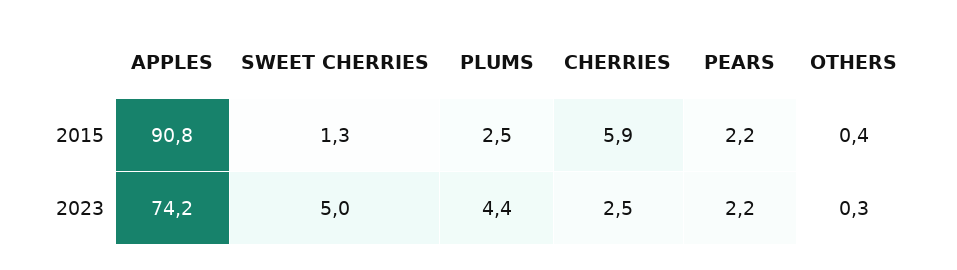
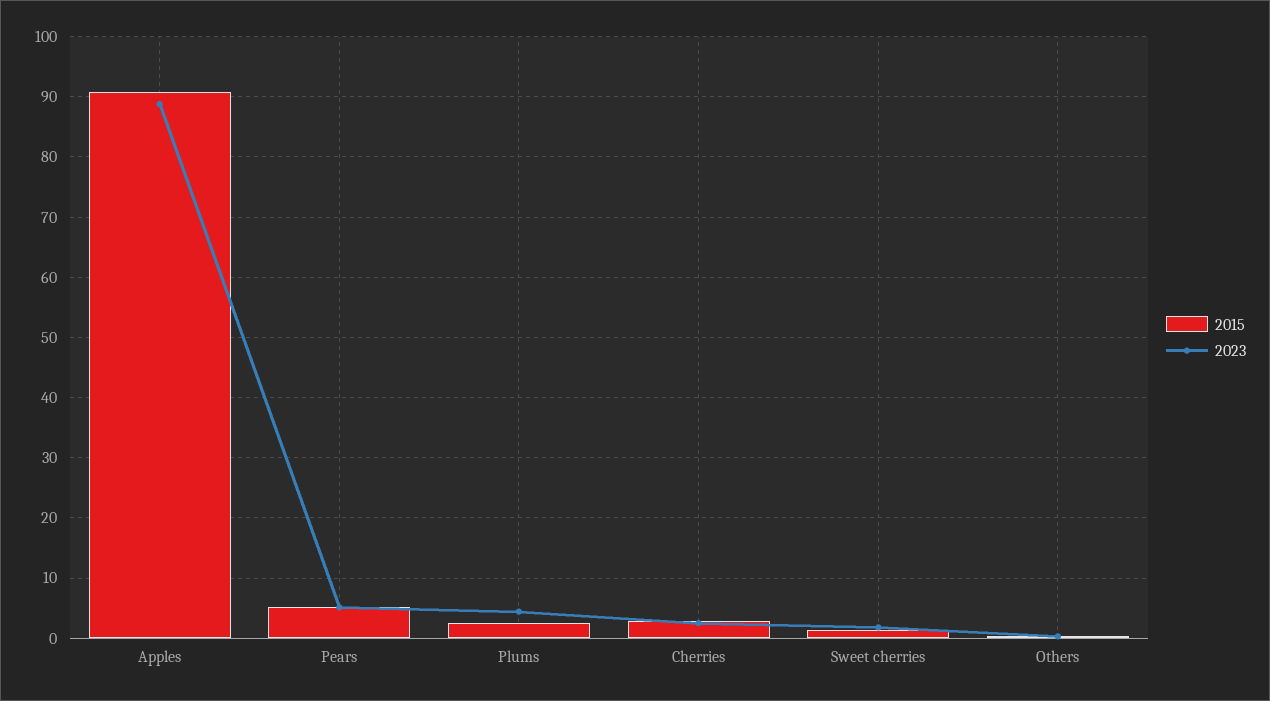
  {
    "2015": {
      "APPLES": 90.8,
      "SWEET CHERRIES": 1.3,
      "PLUMS": 2.5,
-     "CHERRIES": 5.9,
+     "CHERRIES": 3,
-     "PEARS": 2.2,
+     "PEARS": 5,
      "OTHERS": 0.4
    },
    "2023": {
-     "APPLES": 74.2,
+     "APPLES": 89,
-     "SWEET CHERRIES": 5,
+     "SWEET CHERRIES": 2,
      "PLUMS": 4.4,
      "CHERRIES": 2.5,
-     "PEARS": 2.2,
+     "PEARS": 5,
      "OTHERS": 0.3
    }
  }

